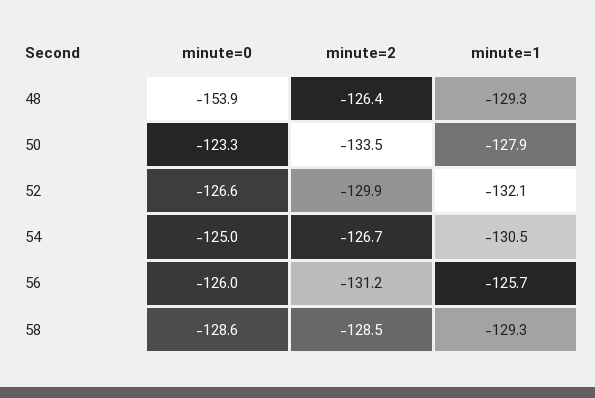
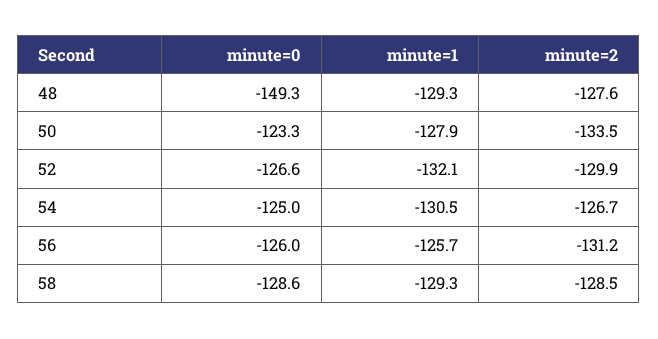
  {
    "minute=0": {
-     "48": -153.9,
+     "48": -149.3,
      "50": -123.3,
      "52": -126.6,
      "54": -125,
      "56": -126,
      "58": -128.6
    },
    "minute=2": {
-     "48": -126.4,
+     "48": -127.6,
      "50": -133.5,
      "52": -129.9,
      "54": -126.7,
      "56": -131.2,
      "58": -128.5
    },
    "minute=1": {
      "48": -129.3,
      "50": -127.9,
      "52": -132.1,
      "54": -130.5,
      "56": -125.7,
      "58": -129.3
    }
  }

